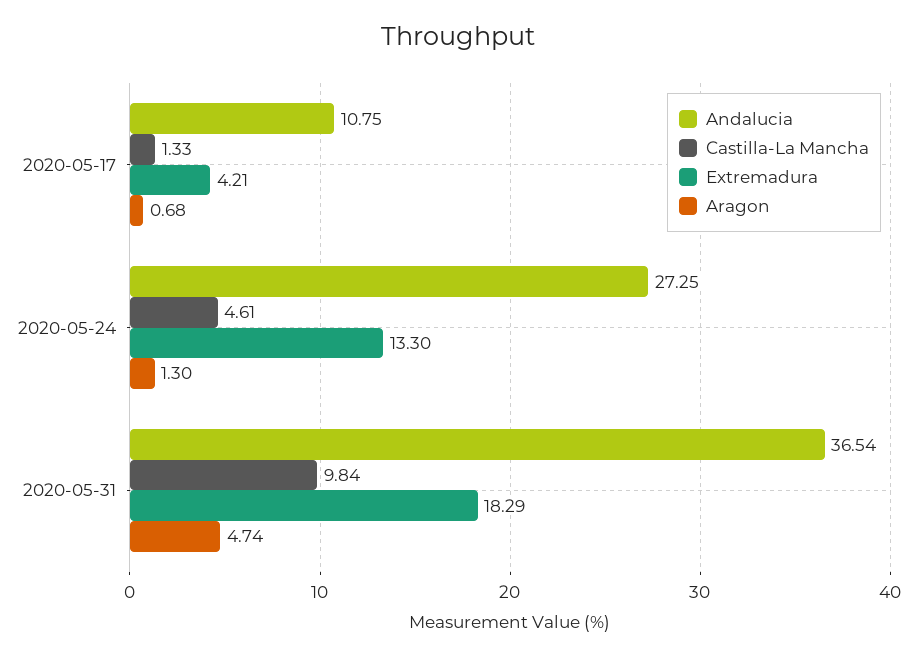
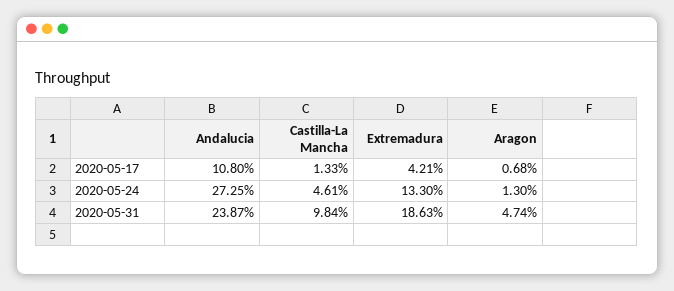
  {
    "Andalucia": {
-     "2020-05-17": 10.75,
+     "2020-05-17": 10.8,
      "2020-05-24": 27.25,
-     "2020-05-31": 36.54
+     "2020-05-31": 23.87
    },
    "Castilla-La Mancha": {
      "2020-05-17": 1.33,
      "2020-05-24": 4.61,
      "2020-05-31": 9.84
    },
    "Extremadura": {
      "2020-05-17": 4.21,
      "2020-05-24": 13.3,
-     "2020-05-31": 18.29
+     "2020-05-31": 18.63
    },
    "Aragon": {
      "2020-05-17": 0.68,
      "2020-05-24": 1.3,
      "2020-05-31": 4.74
    }
  }

